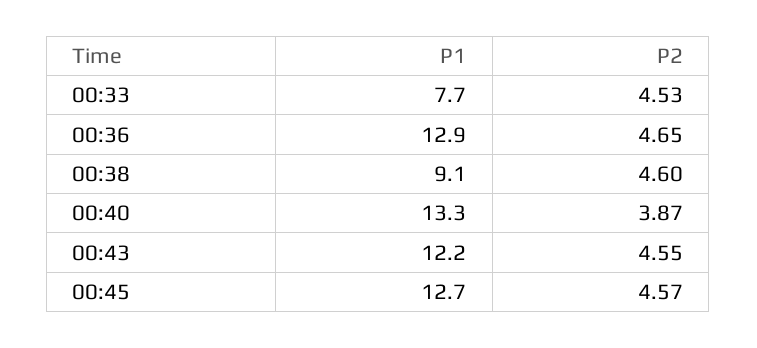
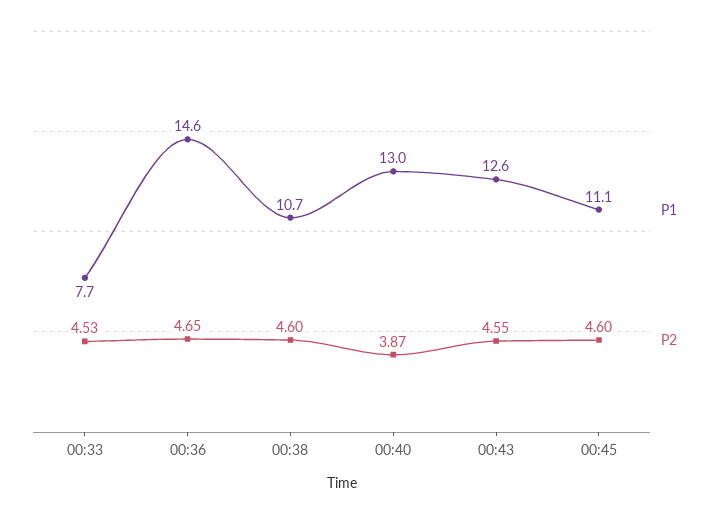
  {
    "P1": {
      "00:33": 7.7,
-     "00:36": 12.9,
+     "00:36": 14.6,
-     "00:38": 9.1,
+     "00:38": 10.7,
-     "00:40": 13.3,
+     "00:40": 13,
-     "00:43": 12.2,
+     "00:43": 12.6,
-     "00:45": 12.7
+     "00:45": 11.1
    },
    "P2": {
      "00:33": 4.53,
      "00:36": 4.65,
      "00:38": 4.6,
      "00:40": 3.87,
      "00:43": 4.55,
-     "00:45": 4.57
+     "00:45": 4.6
    }
  }

